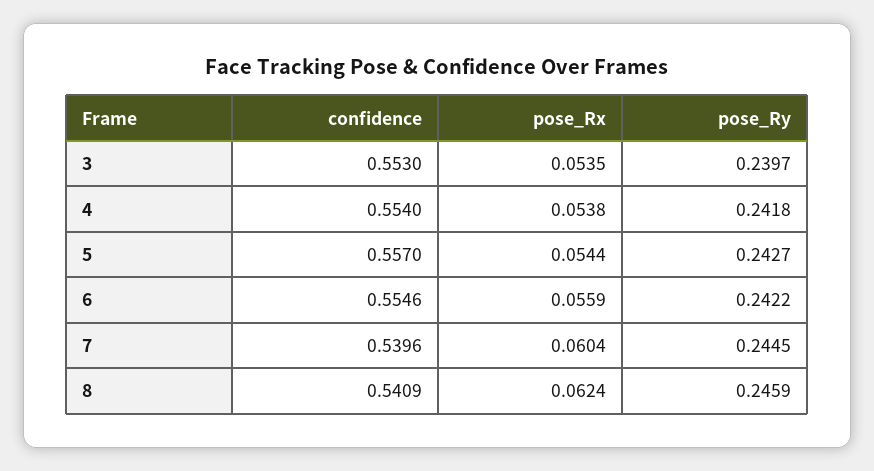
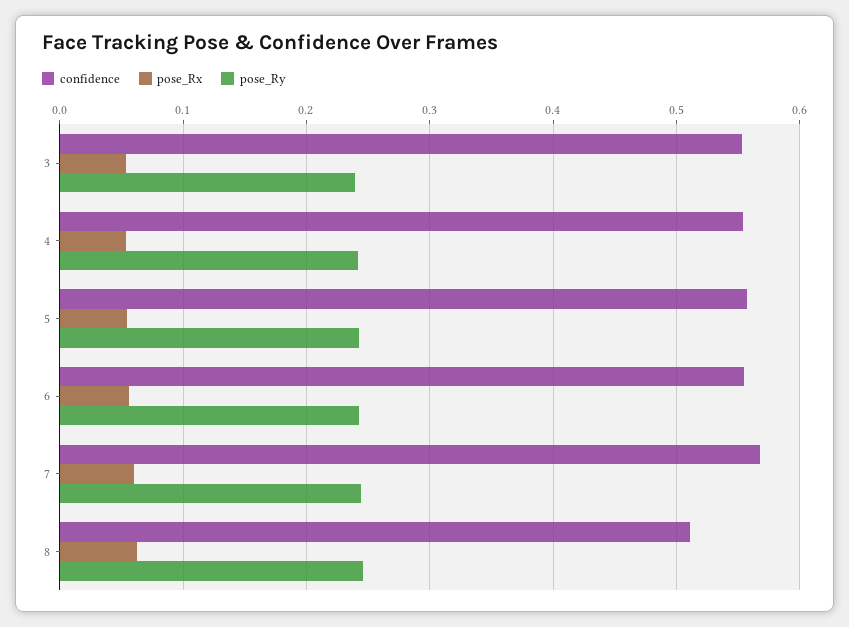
  {
    "confidence": {
      "3": 0.553,
      "4": 0.554,
      "5": 0.557,
      "6": 0.5546,
-     "7": 0.5396,
+     "7": 0.57,
-     "8": 0.5409
+     "8": 0.51
    },
    "pose_Rx": {
      "3": 0.0535,
      "4": 0.0538,
      "5": 0.0544,
      "6": 0.0559,
      "7": 0.0604,
      "8": 0.0624
    },
    "pose_Ry": {
      "3": 0.2397,
      "4": 0.2418,
      "5": 0.2427,
      "6": 0.2422,
      "7": 0.2445,
      "8": 0.2459
    }
  }

